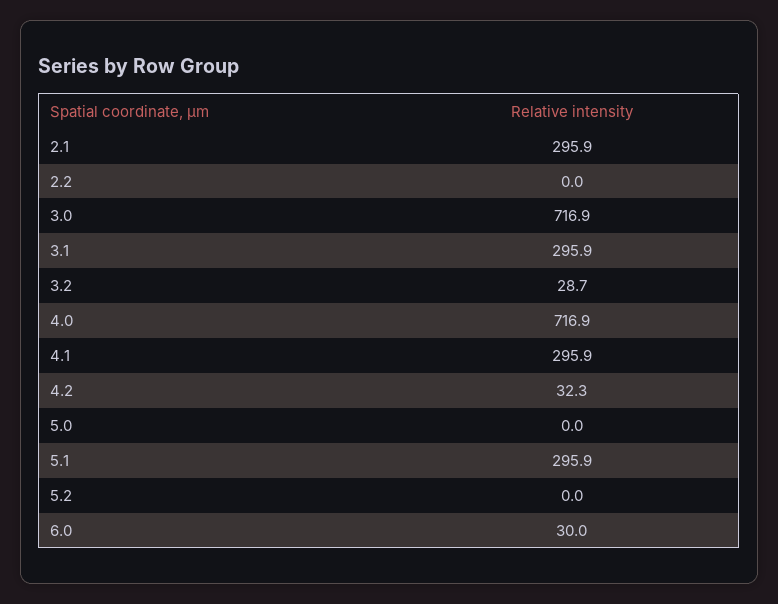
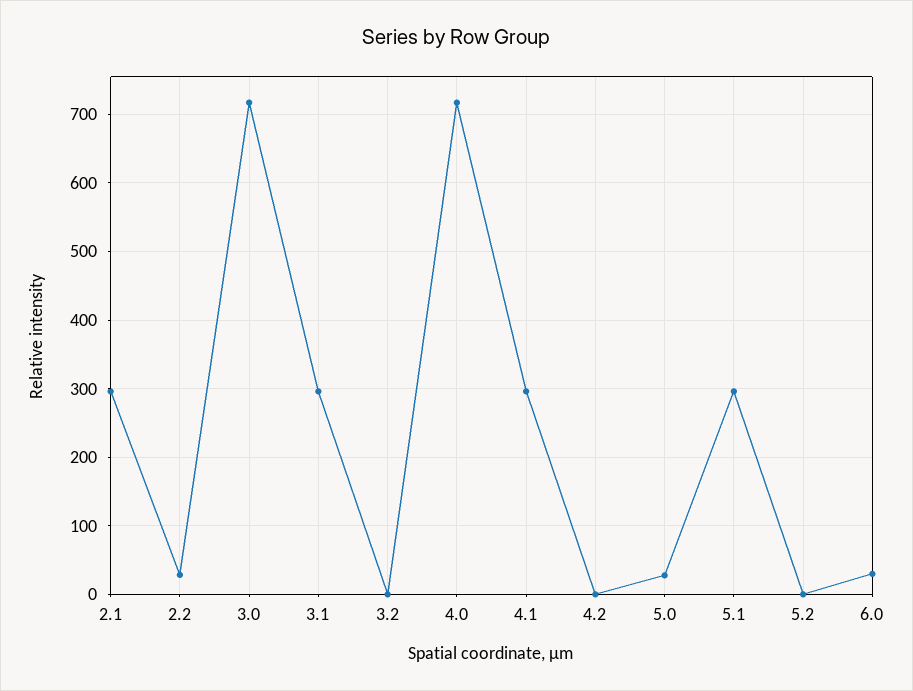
  {
    "2.1": 295.9,
-   "2.2": 0,
+   "2.2": 30,
    "3.0": 716.9,
    "3.1": 295.9,
-   "3.2": 28.7,
+   "3.2": 0,
    "4.0": 716.9,
    "4.1": 295.9,
-   "4.2": 32.3,
+   "4.2": 0,
-   "5.0": 0,
+   "5.0": 30,
    "5.1": 295.9,
    "5.2": 0,
    "6.0": 30
  }

